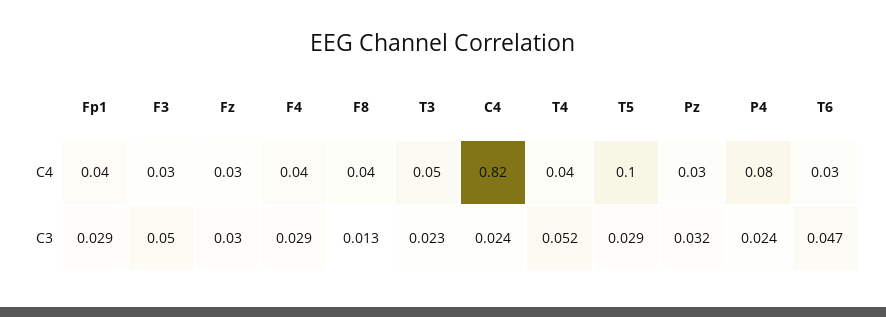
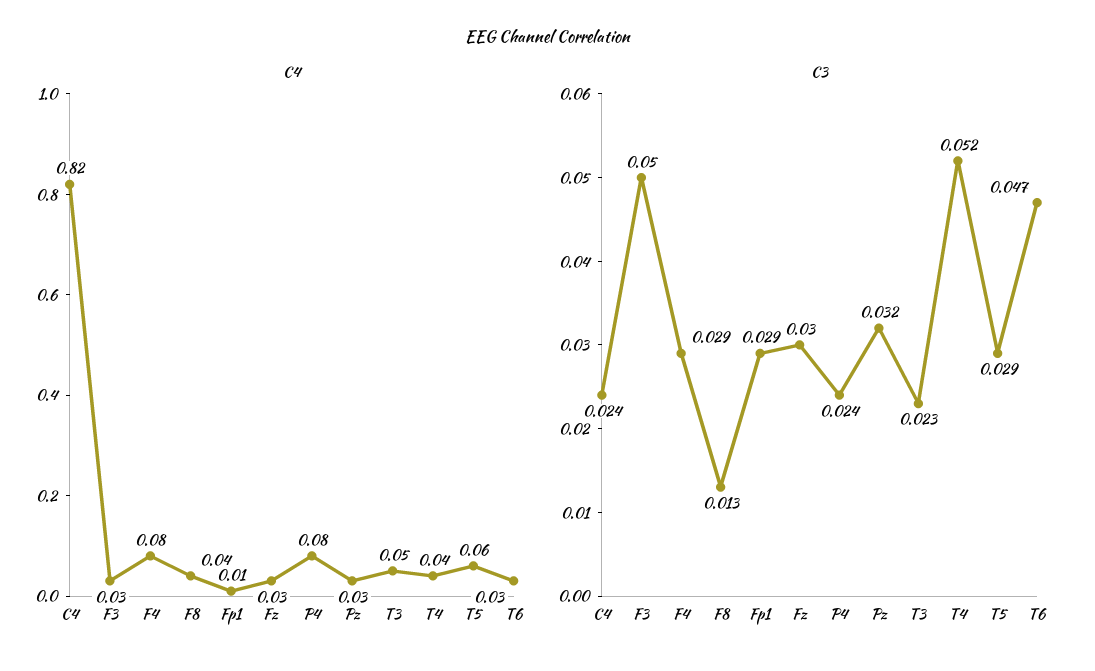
  {
    "C4": {
-     "Fp1": 0.04,
+     "Fp1": 0.01,
      "F3": 0.03,
      "Fz": 0.03,
-     "F4": 0.04,
+     "F4": 0.08,
      "F8": 0.04,
      "T3": 0.05,
      "C4": 0.82,
      "T4": 0.04,
-     "T5": 0.1,
+     "T5": 0.06,
      "Pz": 0.03,
      "P4": 0.08,
      "T6": 0.03
    },
    "C3": {
      "Fp1": 0.029,
      "F3": 0.05,
      "Fz": 0.03,
      "F4": 0.029,
      "F8": 0.013,
      "T3": 0.023,
      "C4": 0.024,
      "T4": 0.052,
      "T5": 0.029,
      "Pz": 0.032,
      "P4": 0.024,
      "T6": 0.047
    }
  }

